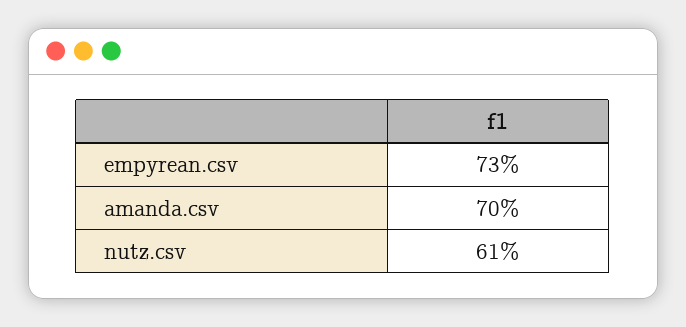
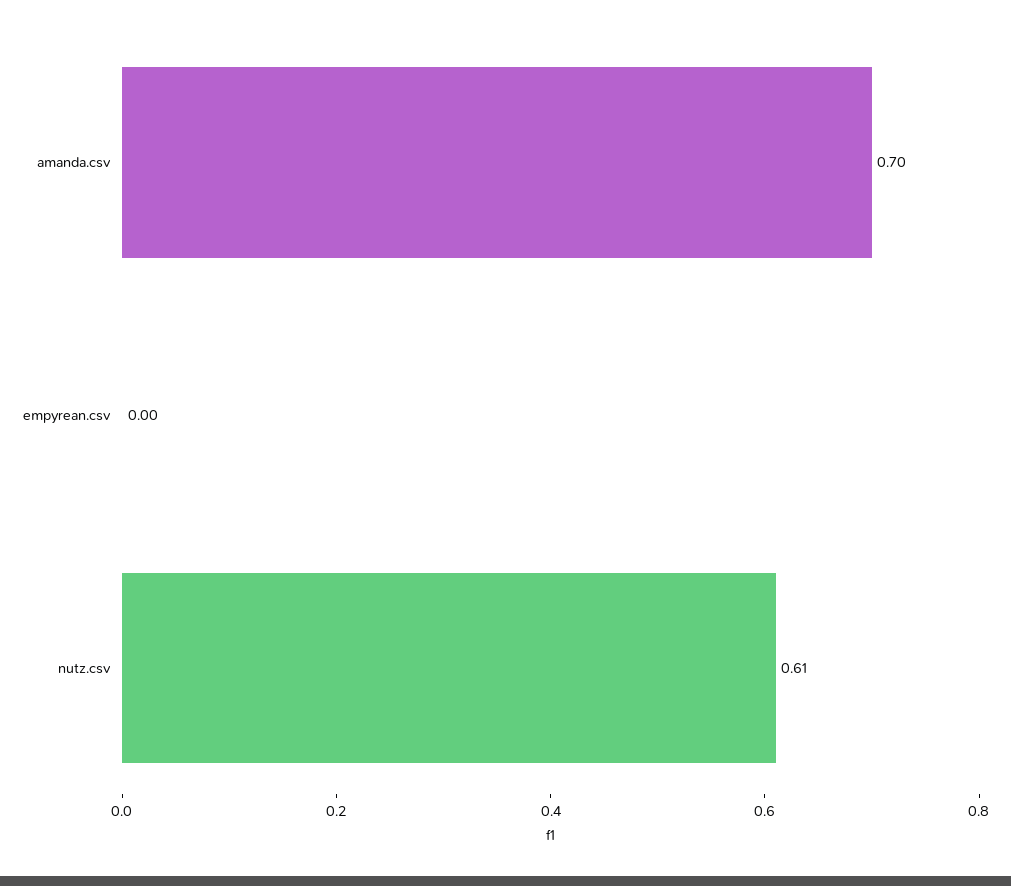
  {
-   "empyrean.csv": 0.73,
+   "empyrean.csv": 0,
    "amanda.csv": 0.7,
    "nutz.csv": 0.61
  }

